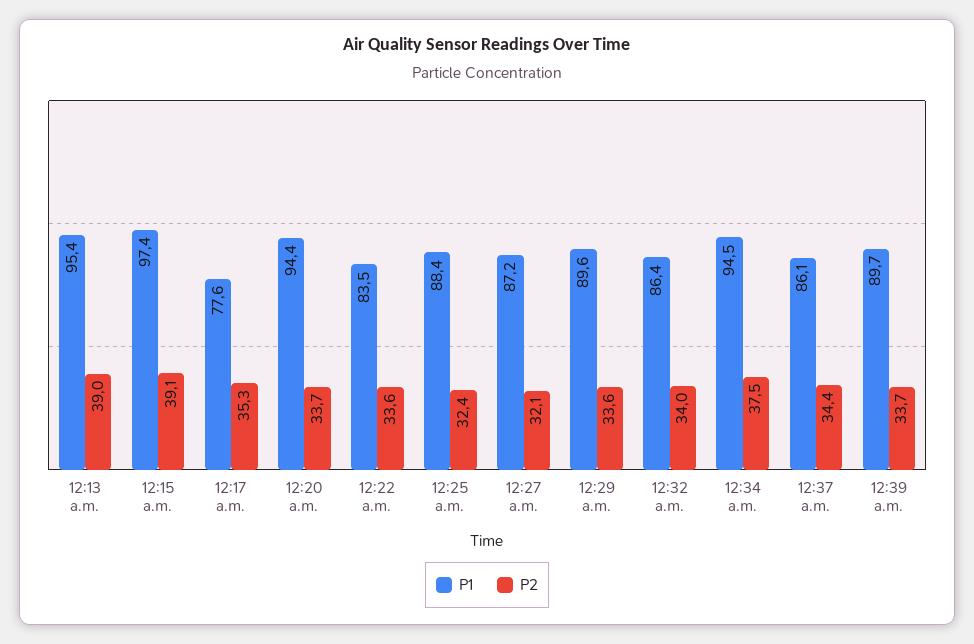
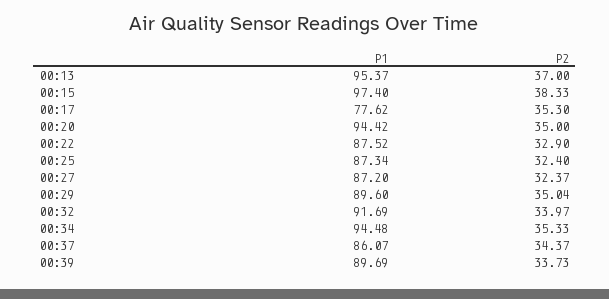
  {
    "P1": {
      "12:13 a.m.": 95.37,
      "12:15 a.m.": 97.4,
      "12:17 a.m.": 77.62,
      "12:20 a.m.": 94.42,
-     "12:22 a.m.": 83.5,
+     "12:22 a.m.": 87.52,
-     "12:25 a.m.": 88.4,
+     "12:25 a.m.": 87.34,
      "12:27 a.m.": 87.2,
      "12:29 a.m.": 89.6,
-     "12:32 a.m.": 86.4,
+     "12:32 a.m.": 91.69,
      "12:34 a.m.": 94.48,
      "12:37 a.m.": 86.07,
      "12:39 a.m.": 89.69
    },
    "P2": {
-     "12:13 a.m.": 39,
+     "12:13 a.m.": 37,
-     "12:15 a.m.": 39.1,
+     "12:15 a.m.": 38.33,
      "12:17 a.m.": 35.3,
-     "12:20 a.m.": 33.7,
+     "12:20 a.m.": 35,
-     "12:22 a.m.": 33.6,
+     "12:22 a.m.": 32.9,
      "12:25 a.m.": 32.4,
-     "12:27 a.m.": 32.1,
+     "12:27 a.m.": 32.37,
-     "12:29 a.m.": 33.6,
+     "12:29 a.m.": 35.04,
      "12:32 a.m.": 33.97,
-     "12:34 a.m.": 37.5,
+     "12:34 a.m.": 35.33,
      "12:37 a.m.": 34.37,
      "12:39 a.m.": 33.73
    }
  }

